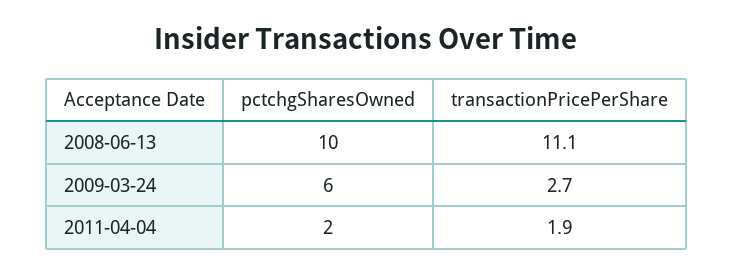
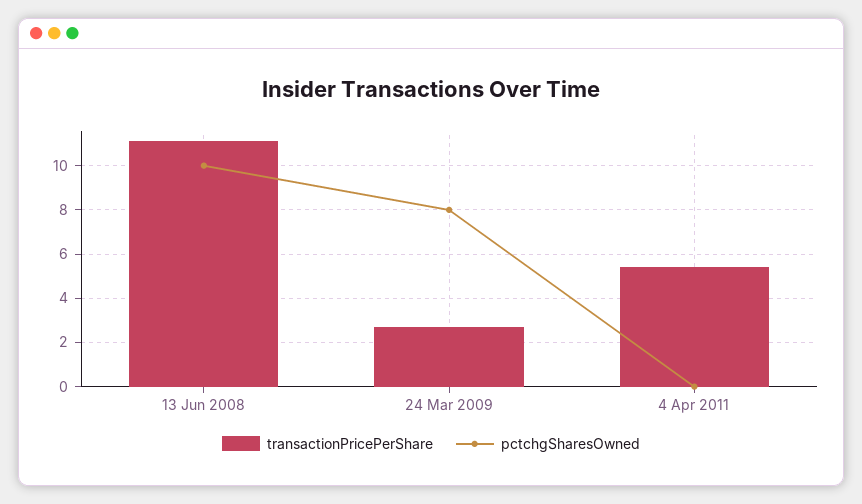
  {
    "pctchgSharesOwned": {
      "2008-06-13": 10,
-     "2009-03-24": 6,
+     "2009-03-24": 8,
-     "2011-04-04": 2
+     "2011-04-04": 0
    },
    "transactionPricePerShare": {
      "2008-06-13": 11.1,
      "2009-03-24": 2.7,
-     "2011-04-04": 1.9
+     "2011-04-04": 5.5
    }
  }

